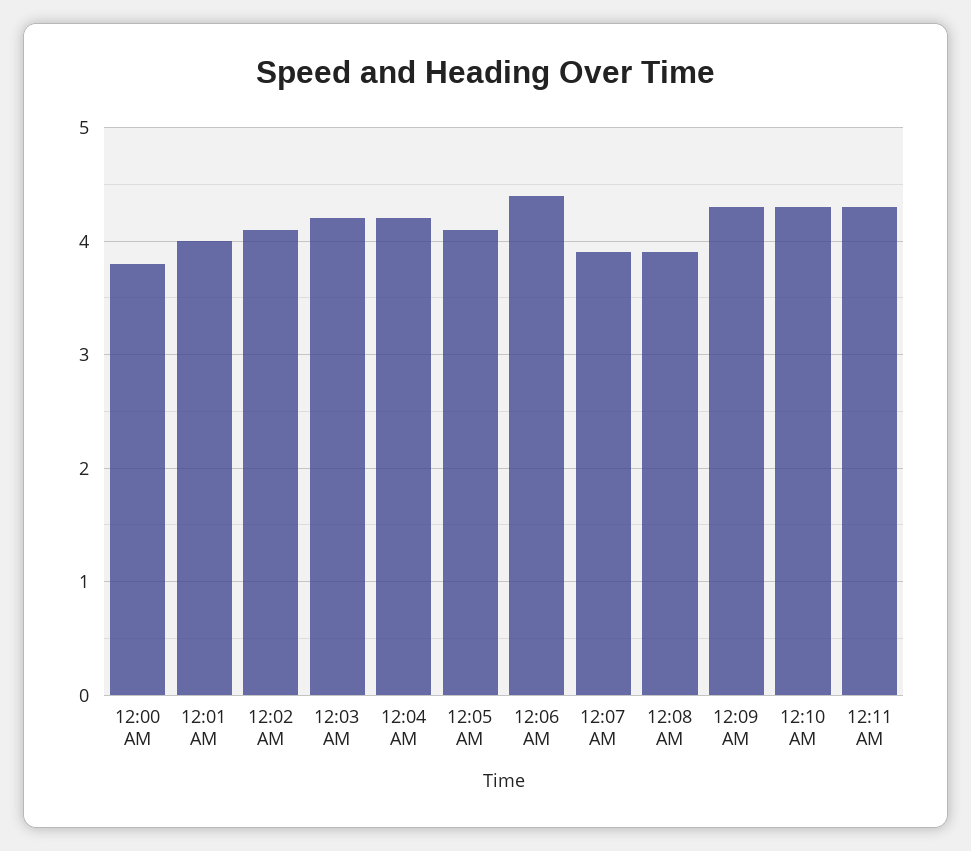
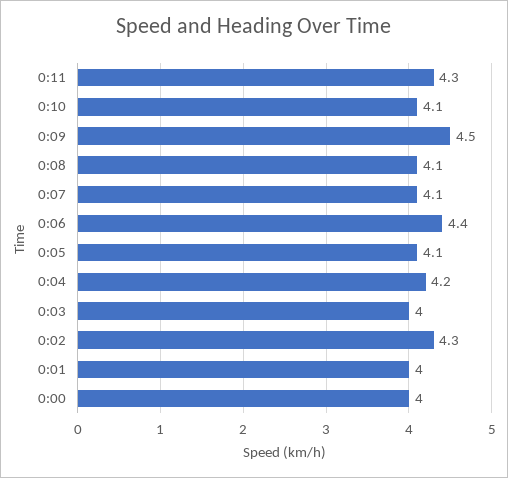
  {
-   "12:00 AM": 3.8,
+   "12:00 AM": 4,
    "12:01 AM": 4,
-   "12:02 AM": 4.1,
+   "12:02 AM": 4.3,
-   "12:03 AM": 4.2,
+   "12:03 AM": 4,
    "12:04 AM": 4.2,
    "12:05 AM": 4.1,
    "12:06 AM": 4.4,
-   "12:07 AM": 3.9,
+   "12:07 AM": 4.1,
-   "12:08 AM": 3.9,
+   "12:08 AM": 4.1,
-   "12:09 AM": 4.3,
+   "12:09 AM": 4.5,
-   "12:10 AM": 4.3,
+   "12:10 AM": 4.1,
    "12:11 AM": 4.3
  }

